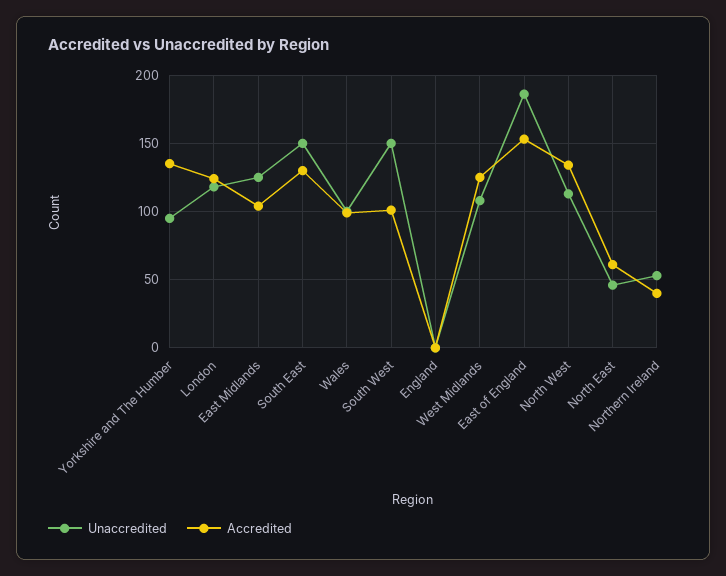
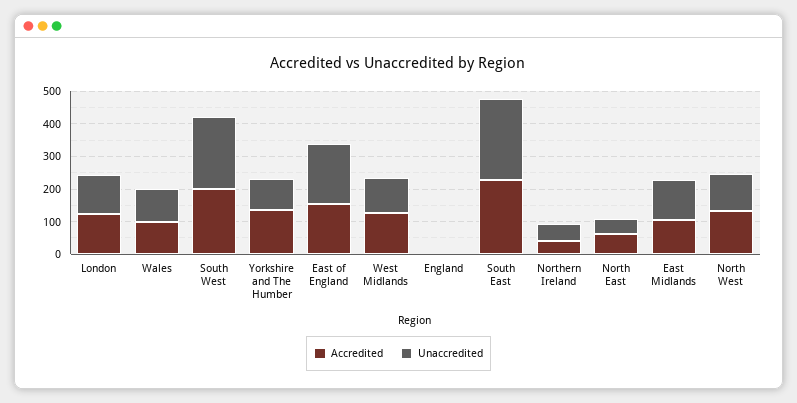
  {
    "Unaccredited": {
      "Yorkshire and The Humber": 95,
      "London": 120,
      "East Midlands": 125,
-     "South East": 150,
+     "South East": 250,
      "Wales": 100,
-     "South West": 150,
+     "South West": 225,
      "England": 0,
      "West Midlands": 110,
      "East of England": 185,
      "North West": 115,
      "North East": 45,
      "Northern Ireland": 55
    },
    "Accredited": {
      "Yorkshire and The Humber": 135,
      "London": 125,
      "East Midlands": 105,
-     "South East": 130,
+     "South East": 225,
      "Wales": 100,
-     "South West": 100,
+     "South West": 200,
      "England": 0,
      "West Midlands": 125,
      "East of England": 155,
      "North West": 135,
      "North East": 60,
      "Northern Ireland": 40
    }
  }

